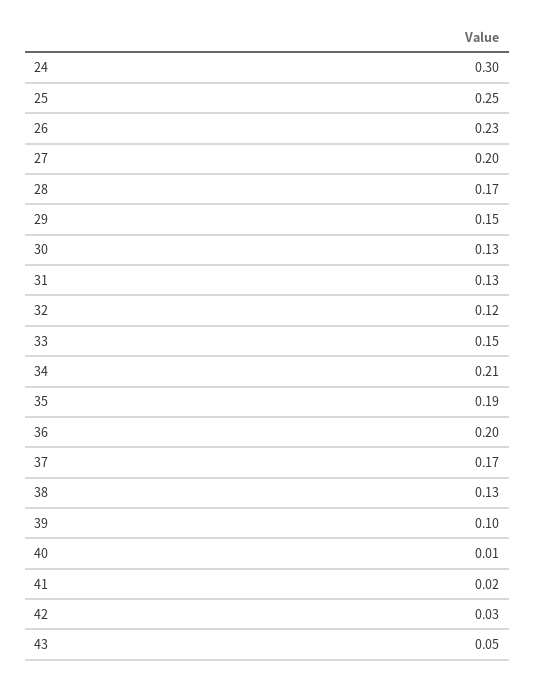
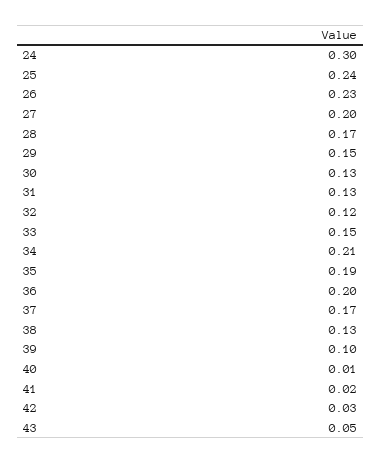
  {
    "24": 0.3,
-   "25": 0.25,
+   "25": 0.24,
    "26": 0.23,
    "27": 0.2,
    "28": 0.17,
    "29": 0.15,
    "30": 0.13,
    "31": 0.13,
    "32": 0.12,
    "33": 0.15,
    "34": 0.21,
    "35": 0.19,
    "36": 0.2,
    "37": 0.17,
    "38": 0.13,
    "39": 0.1,
    "40": 0.01,
    "41": 0.02,
    "42": 0.03,
    "43": 0.05
  }

